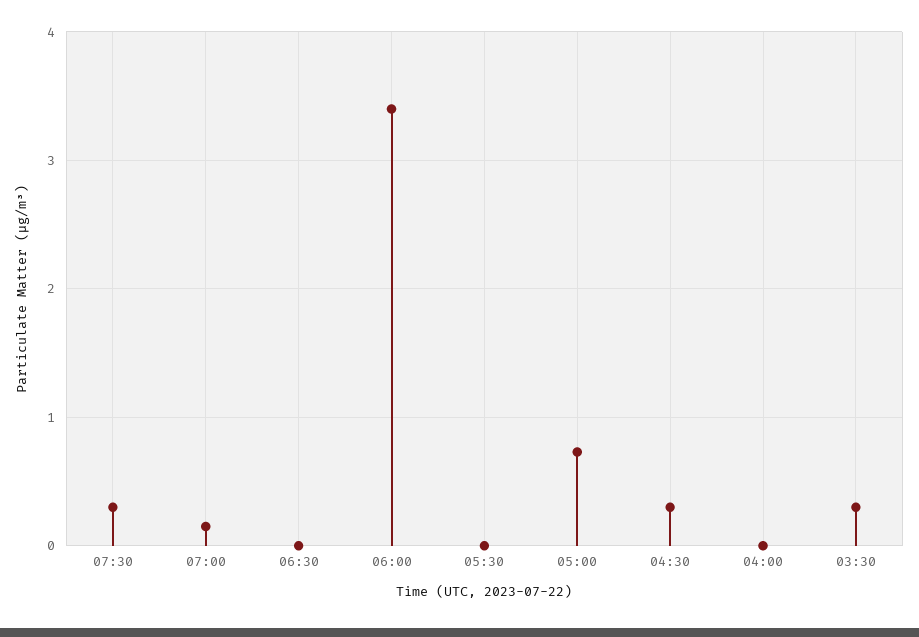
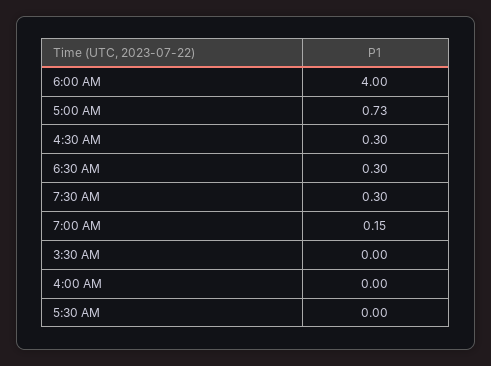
  {
    "07:30": 0.3,
    "07:00": 0.15,
-   "06:30": 0,
+   "06:30": 0.3,
-   "06:00": 3.4,
+   "06:00": 4,
    "05:30": 0,
    "05:00": 0.73,
    "04:30": 0.3,
    "04:00": 0,
-   "03:30": 0.3
+   "03:30": 0
  }

